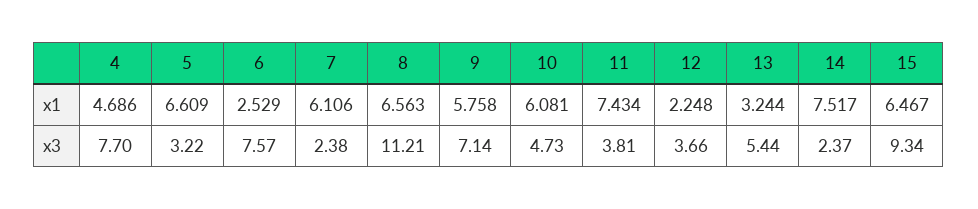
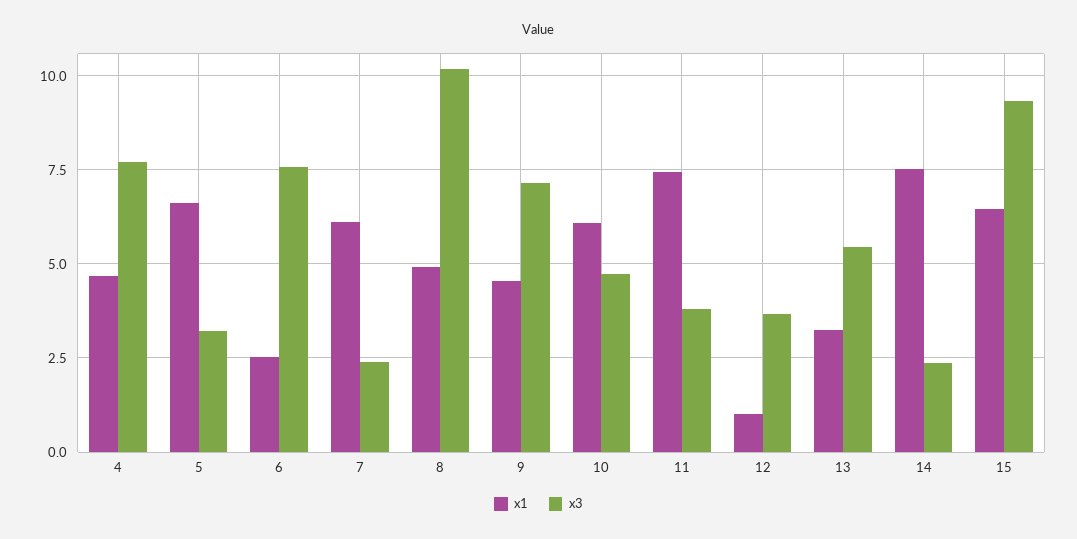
  {
    "x1": {
      "4": 4.686,
      "5": 6.609,
      "6": 2.529,
      "7": 6.106,
-     "8": 6.563,
+     "8": 5,
-     "9": 5.758,
+     "9": 4.5,
      "10": 6.081,
      "11": 7.434,
-     "12": 2.248,
+     "12": 1,
      "13": 3.244,
      "14": 7.517,
      "15": 6.467
    },
    "x3": {
      "4": 7.7,
      "5": 3.22,
      "6": 7.57,
      "7": 2.38,
-     "8": 11.21,
+     "8": 10.25,
      "9": 7.14,
      "10": 4.73,
      "11": 3.81,
      "12": 3.66,
      "13": 5.44,
      "14": 2.37,
      "15": 9.34
    }
  }

